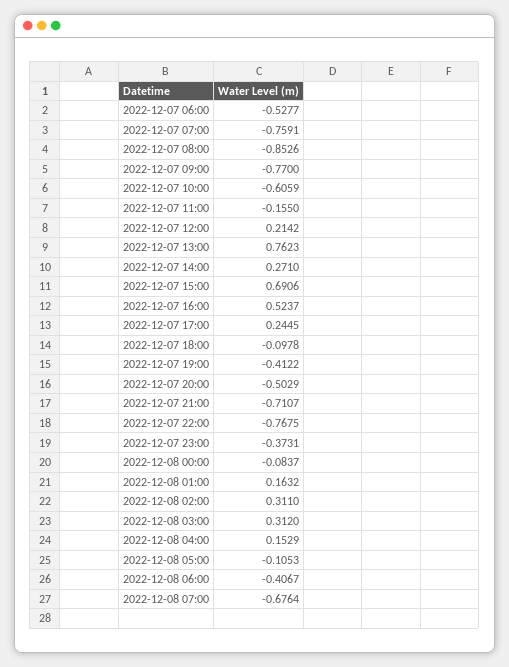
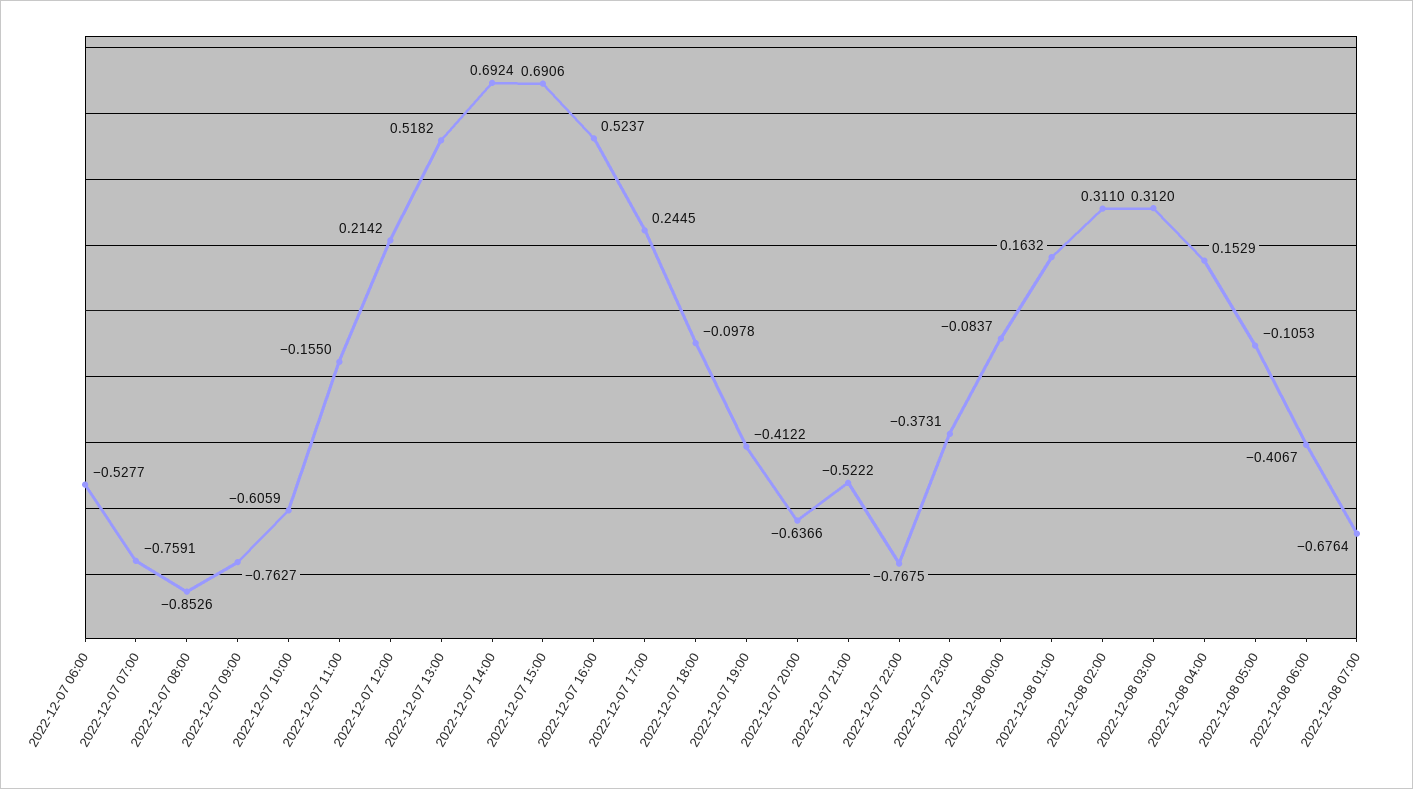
  {
    "2022-12-07 06:00": -0.5277,
    "2022-12-07 07:00": -0.7591,
    "2022-12-07 08:00": -0.8526,
-   "2022-12-07 09:00": -0.77,
+   "2022-12-07 09:00": -0.7627,
    "2022-12-07 10:00": -0.6059,
    "2022-12-07 11:00": -0.155,
    "2022-12-07 12:00": 0.2142,
-   "2022-12-07 13:00": 0.7623,
+   "2022-12-07 13:00": 0.5182,
-   "2022-12-07 14:00": 0.271,
+   "2022-12-07 14:00": 0.6924,
    "2022-12-07 15:00": 0.6906,
    "2022-12-07 16:00": 0.5237,
    "2022-12-07 17:00": 0.2445,
    "2022-12-07 18:00": -0.0978,
    "2022-12-07 19:00": -0.4122,
-   "2022-12-07 20:00": -0.5029,
+   "2022-12-07 20:00": -0.6366,
-   "2022-12-07 21:00": -0.7107,
+   "2022-12-07 21:00": -0.5222,
    "2022-12-07 22:00": -0.7675,
    "2022-12-07 23:00": -0.3731,
    "2022-12-08 00:00": -0.0837,
    "2022-12-08 01:00": 0.1632,
    "2022-12-08 02:00": 0.311,
    "2022-12-08 03:00": 0.312,
    "2022-12-08 04:00": 0.1529,
    "2022-12-08 05:00": -0.1053,
    "2022-12-08 06:00": -0.4067,
    "2022-12-08 07:00": -0.6764
  }

